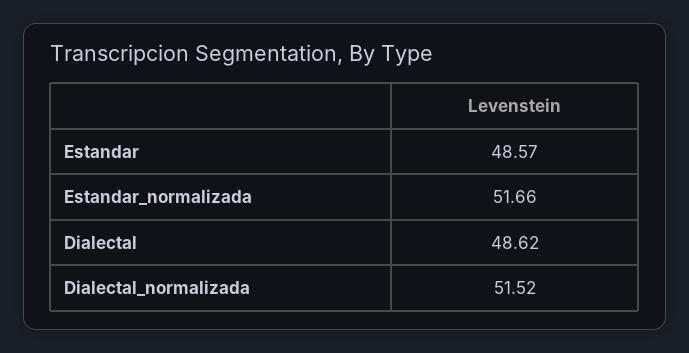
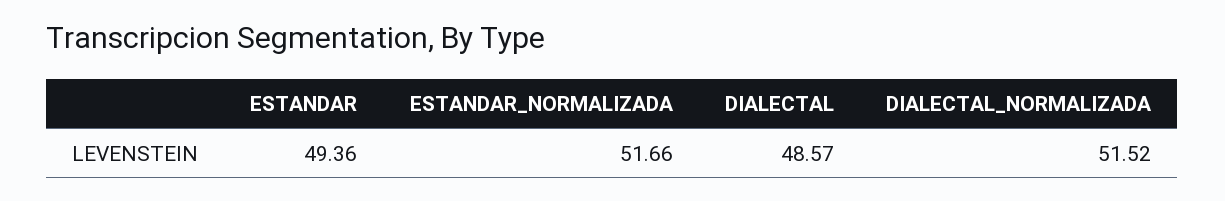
  {
-   "Estandar": 48.57,
+   "Estandar": 49.36,
    "Estandar_normalizada": 51.66,
-   "Dialectal": 48.62,
+   "Dialectal": 48.57,
    "Dialectal_normalizada": 51.52
  }

